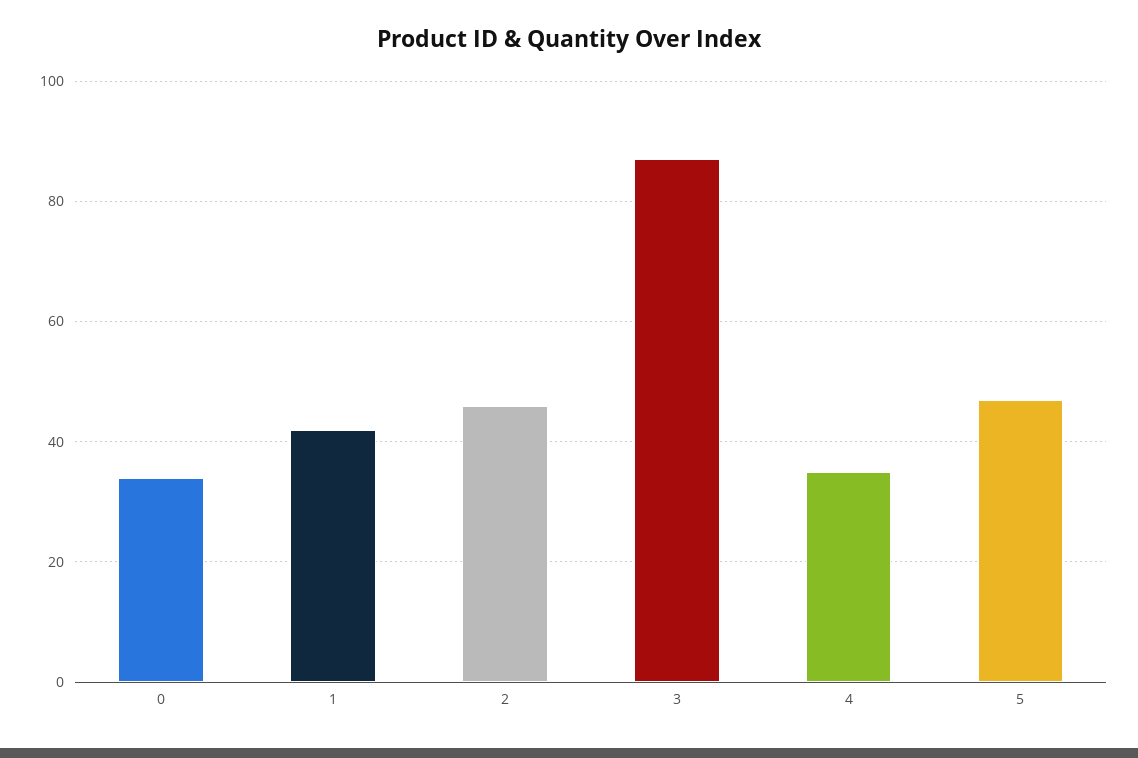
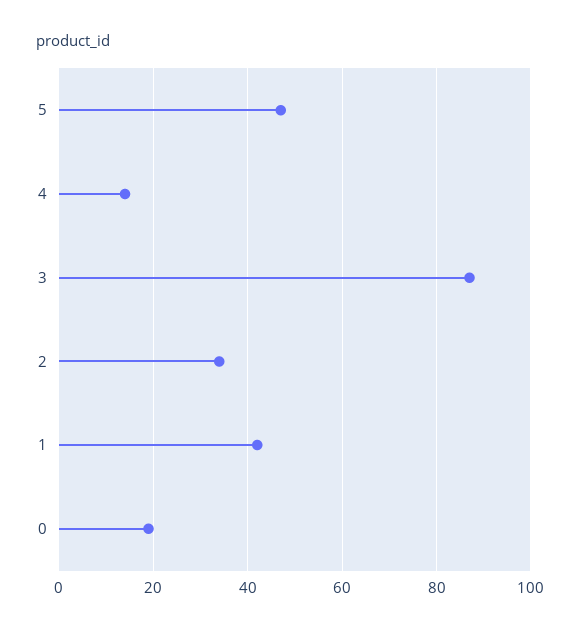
  {
-   "0": 35,
+   "0": 20,
    "1": 40,
-   "2": 45,
+   "2": 35,
    "3": 85,
-   "4": 35,
+   "4": 15,
    "5": 45
  }

